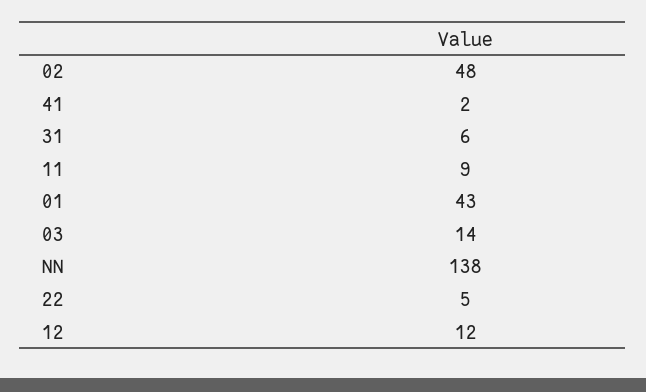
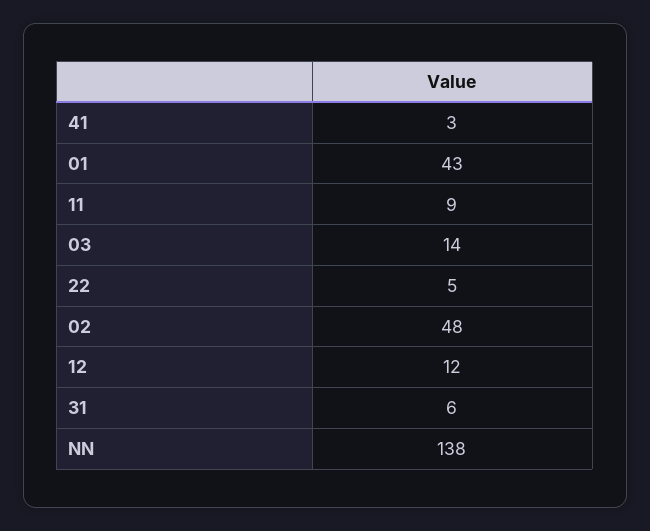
  {
    "02": 48,
-   "41": 2,
+   "41": 3,
    "31": 6,
    "11": 9,
    "01": 43,
    "03": 14,
    "NN": 138,
    "22": 5,
    "12": 12
  }

